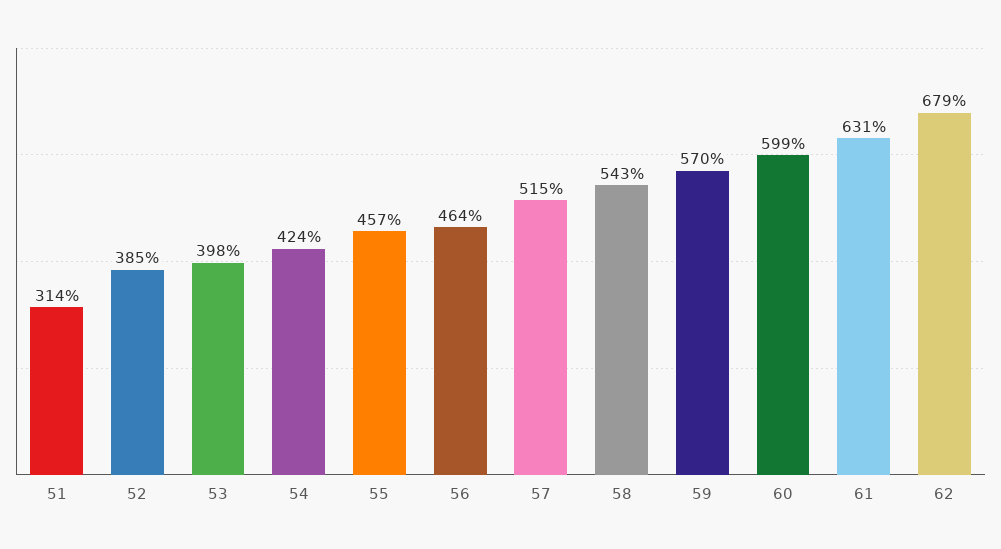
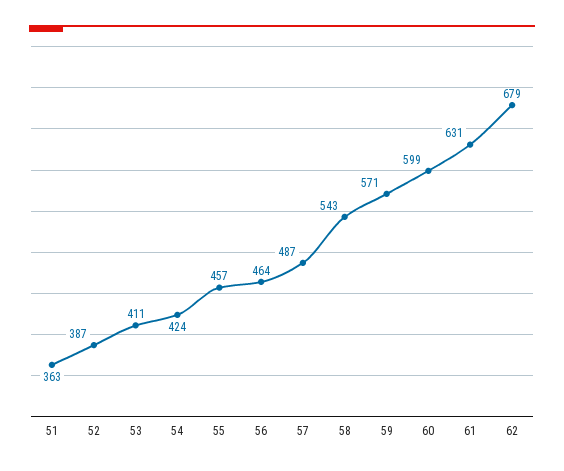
  {
-   "51": 314,
+   "51": 363,
-   "52": 385,
+   "52": 387,
-   "53": 398,
+   "53": 411,
    "54": 424,
    "55": 457,
    "56": 464,
-   "57": 515,
+   "57": 487,
    "58": 543,
-   "59": 570,
+   "59": 571,
    "60": 599,
    "61": 631,
    "62": 679
  }

